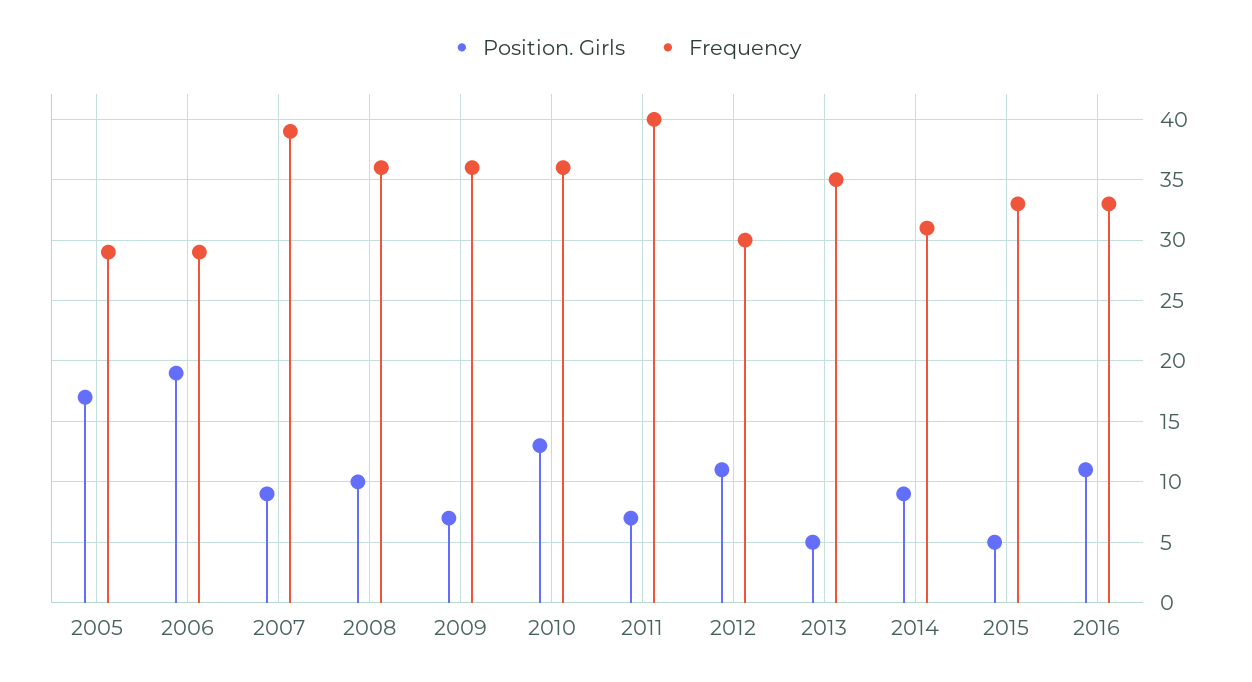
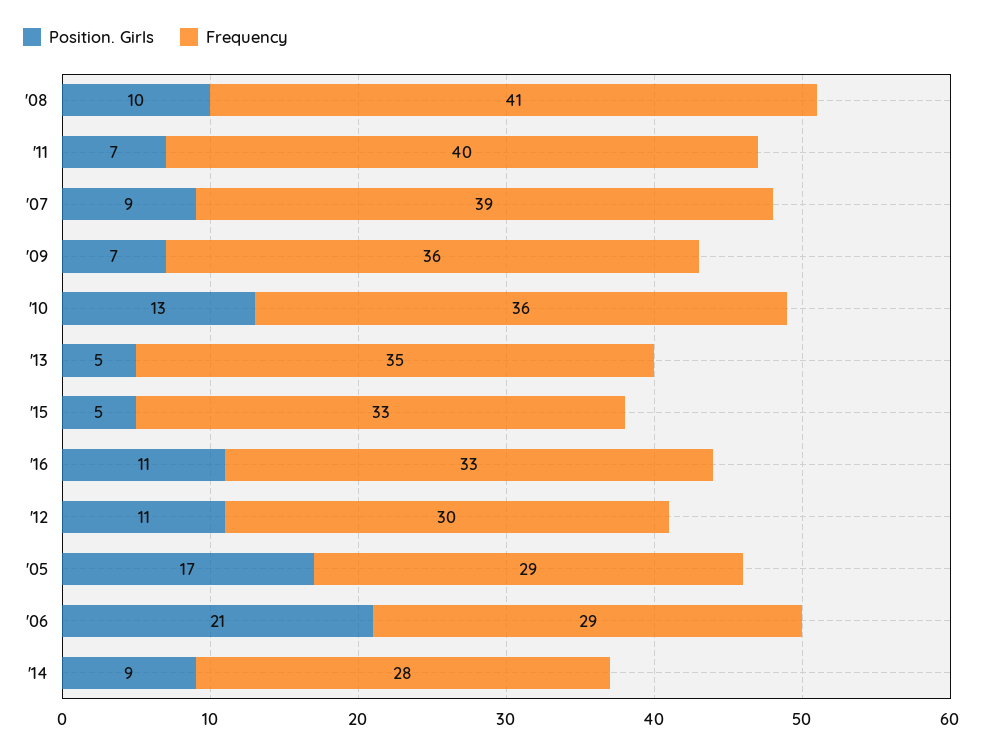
  {
    "Position. Girls": {
      "2005": 17,
-     "2006": 19,
+     "2006": 21,
      "2007": 9,
      "2008": 10,
      "2009": 7,
      "2010": 13,
      "2011": 7,
      "2012": 11,
      "2013": 5,
      "2014": 9,
      "2015": 5,
      "2016": 11
    },
    "Frequency": {
      "2005": 29,
      "2006": 29,
      "2007": 39,
-     "2008": 36,
+     "2008": 41,
      "2009": 36,
      "2010": 36,
      "2011": 40,
      "2012": 30,
      "2013": 35,
-     "2014": 31,
+     "2014": 28,
      "2015": 33,
      "2016": 33
    }
  }

